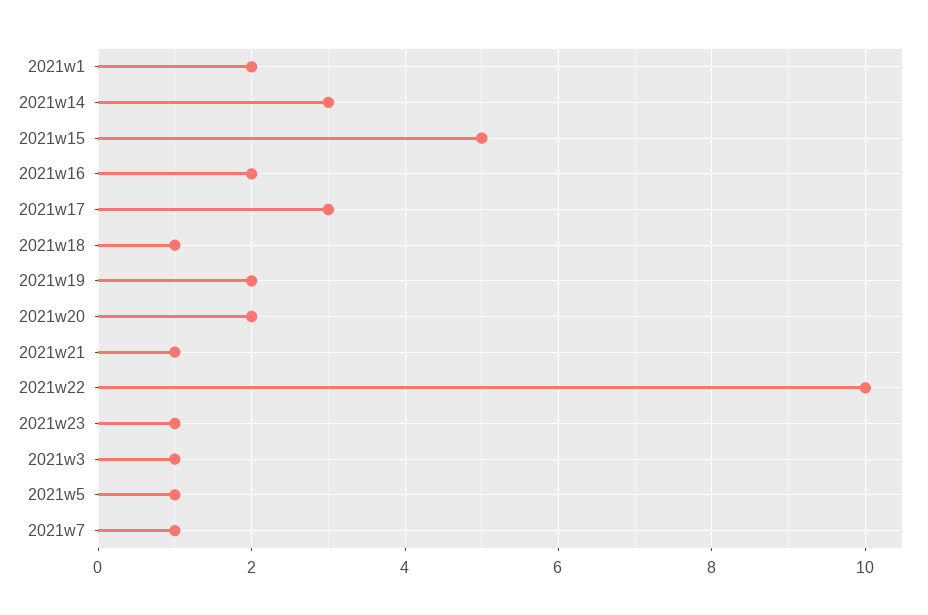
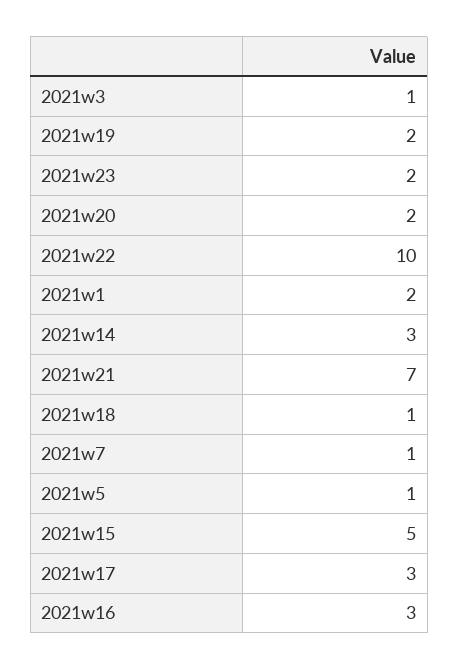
  {
    "2021w1": 2,
    "2021w14": 3,
    "2021w15": 5,
-   "2021w16": 2,
+   "2021w16": 3,
    "2021w17": 3,
    "2021w18": 1,
    "2021w19": 2,
    "2021w20": 2,
-   "2021w21": 1,
+   "2021w21": 7,
    "2021w22": 10,
-   "2021w23": 1,
+   "2021w23": 2,
    "2021w3": 1,
    "2021w5": 1,
    "2021w7": 1
  }

